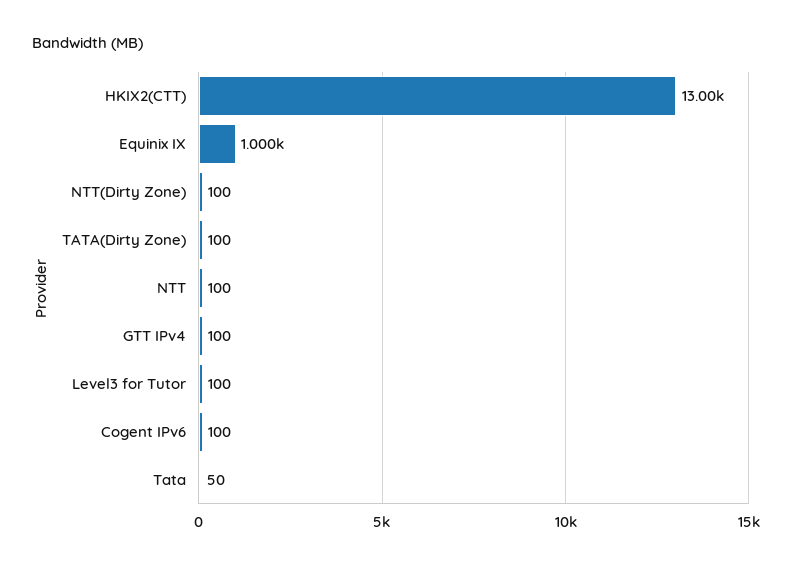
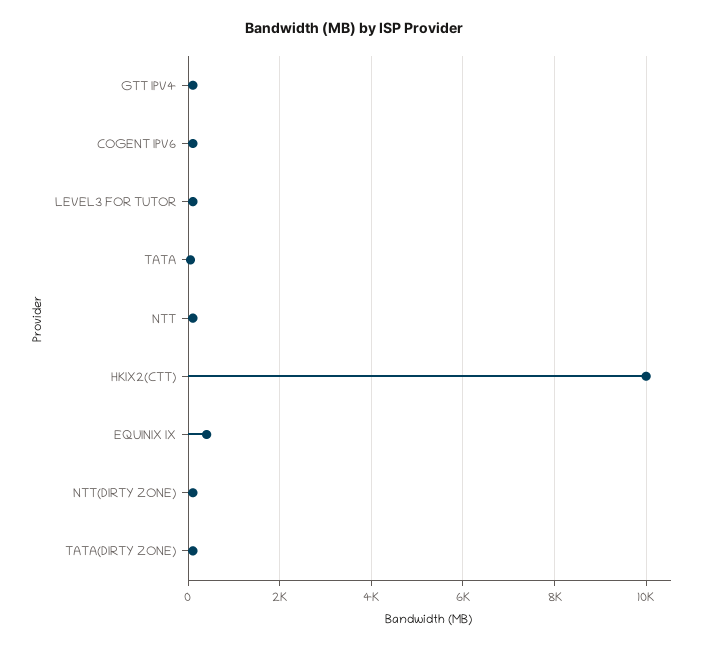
  {
-   "HKIX2(CTT)": 13000,
+   "HKIX2(CTT)": 10000,
-   "Equinix IX": 1000,
+   "Equinix IX": 400,
    "NTT(Dirty Zone)": 100,
    "TATA(Dirty Zone)": 100,
    "NTT": 100,
    "GTT IPv4": 100,
    "Level3 for Tutor": 100,
    "Cogent IPv6": 100,
    "Tata": 50
  }

